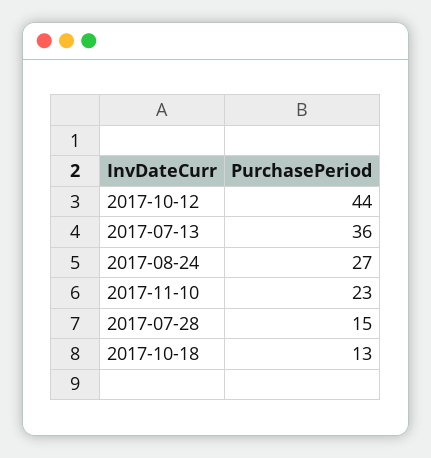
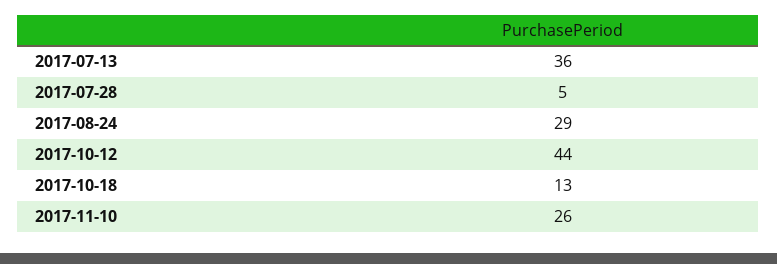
  {
    "2017-10-12": 44,
    "2017-07-13": 36,
-   "2017-08-24": 27,
+   "2017-08-24": 29,
-   "2017-11-10": 23,
+   "2017-11-10": 26,
-   "2017-07-28": 15,
+   "2017-07-28": 5,
    "2017-10-18": 13
  }

